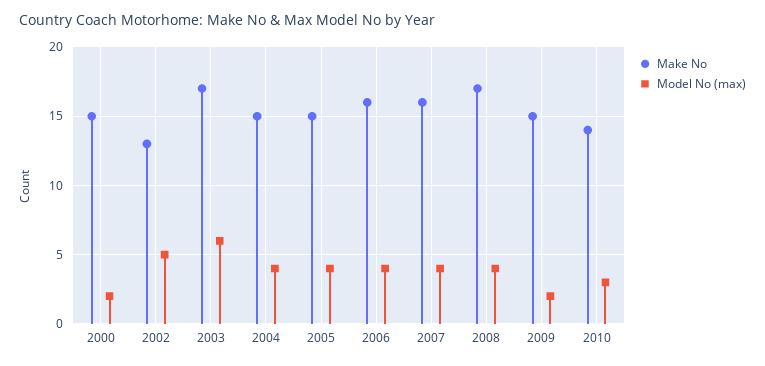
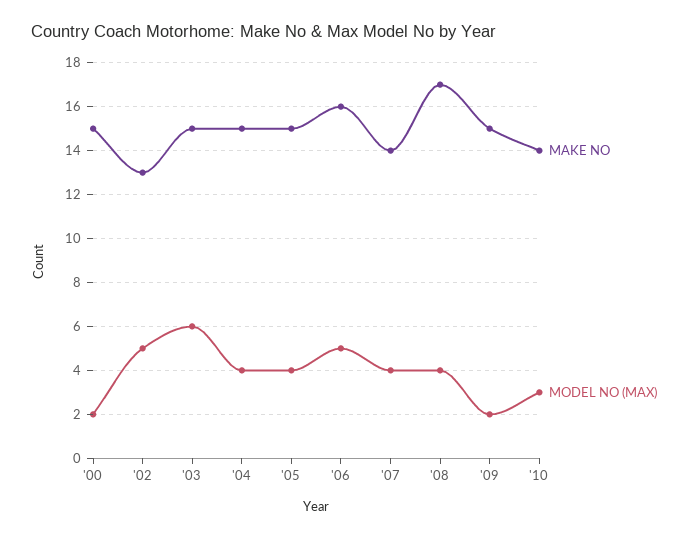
  {
    "Make No": {
      "2000": 15,
      "2002": 13,
-     "2003": 17,
+     "2003": 15,
      "2004": 15,
      "2005": 15,
      "2006": 16,
-     "2007": 16,
+     "2007": 14,
      "2008": 17,
      "2009": 15,
      "2010": 14
    },
    "Model No (max)": {
      "2000": 2,
      "2002": 5,
      "2003": 6,
      "2004": 4,
      "2005": 4,
-     "2006": 4,
+     "2006": 5,
      "2007": 4,
      "2008": 4,
      "2009": 2,
      "2010": 3
    }
  }

